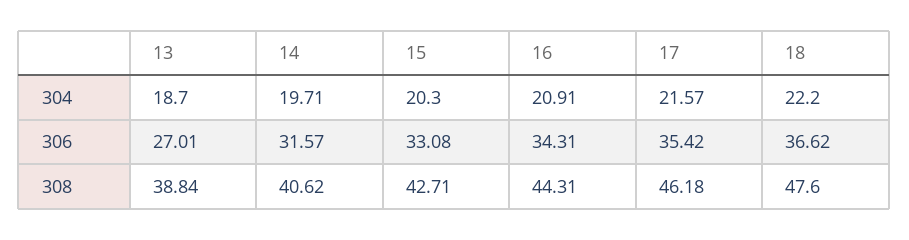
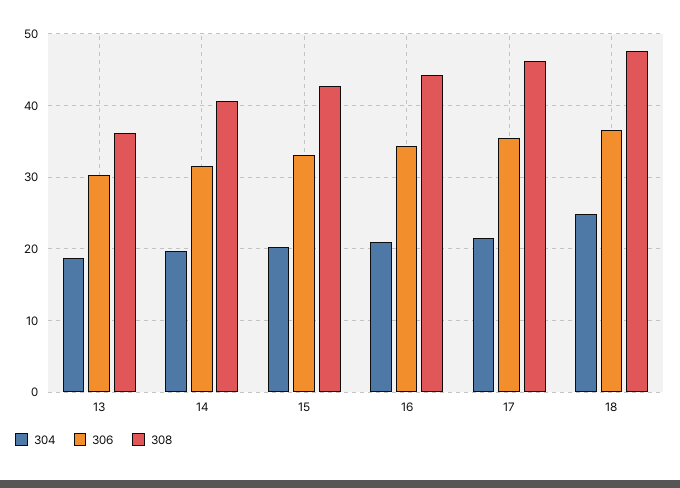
  {
    "304": {
      "13": 18.7,
      "14": 19.71,
      "15": 20.3,
      "16": 20.91,
      "17": 21.57,
-     "18": 22.2
+     "18": 25
    },
    "306": {
-     "13": 27.01,
+     "13": 30,
      "14": 31.57,
      "15": 33.08,
      "16": 34.31,
      "17": 35.42,
      "18": 36.62
    },
    "308": {
-     "13": 38.84,
+     "13": 36,
      "14": 40.62,
      "15": 42.71,
      "16": 44.31,
      "17": 46.18,
      "18": 47.6
    }
  }

